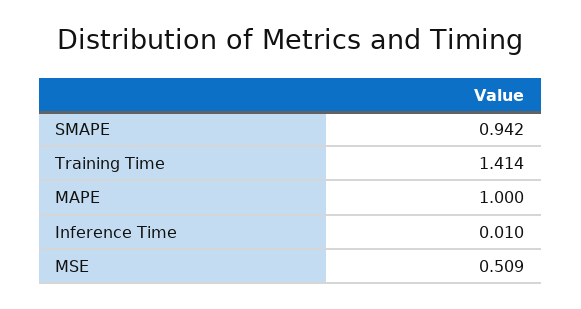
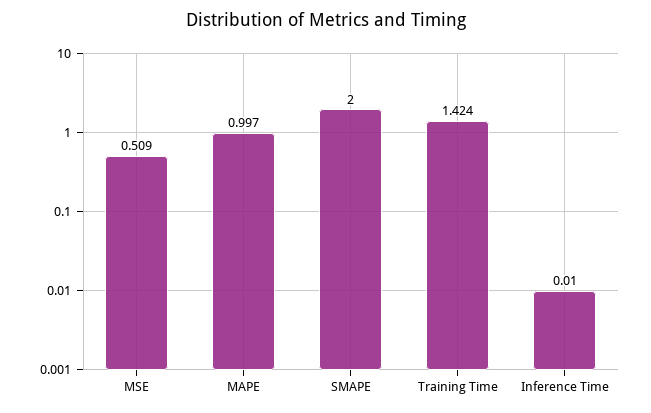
  {
-   "SMAPE": 0.942,
+   "SMAPE": 2,
-   "Training Time": 1.414,
+   "Training Time": 1.424,
-   "MAPE": 1,
+   "MAPE": 0.997,
    "Inference Time": 0.01,
    "MSE": 0.509
  }

